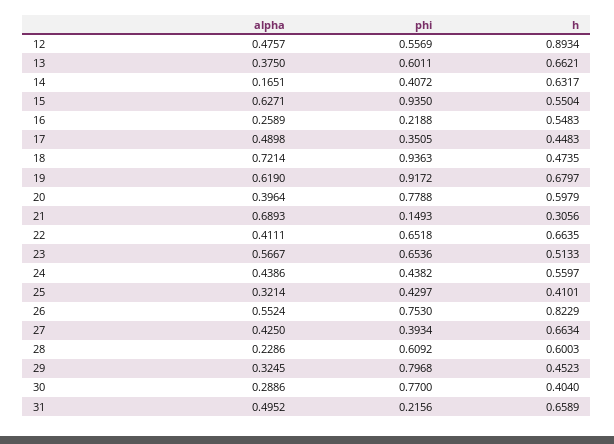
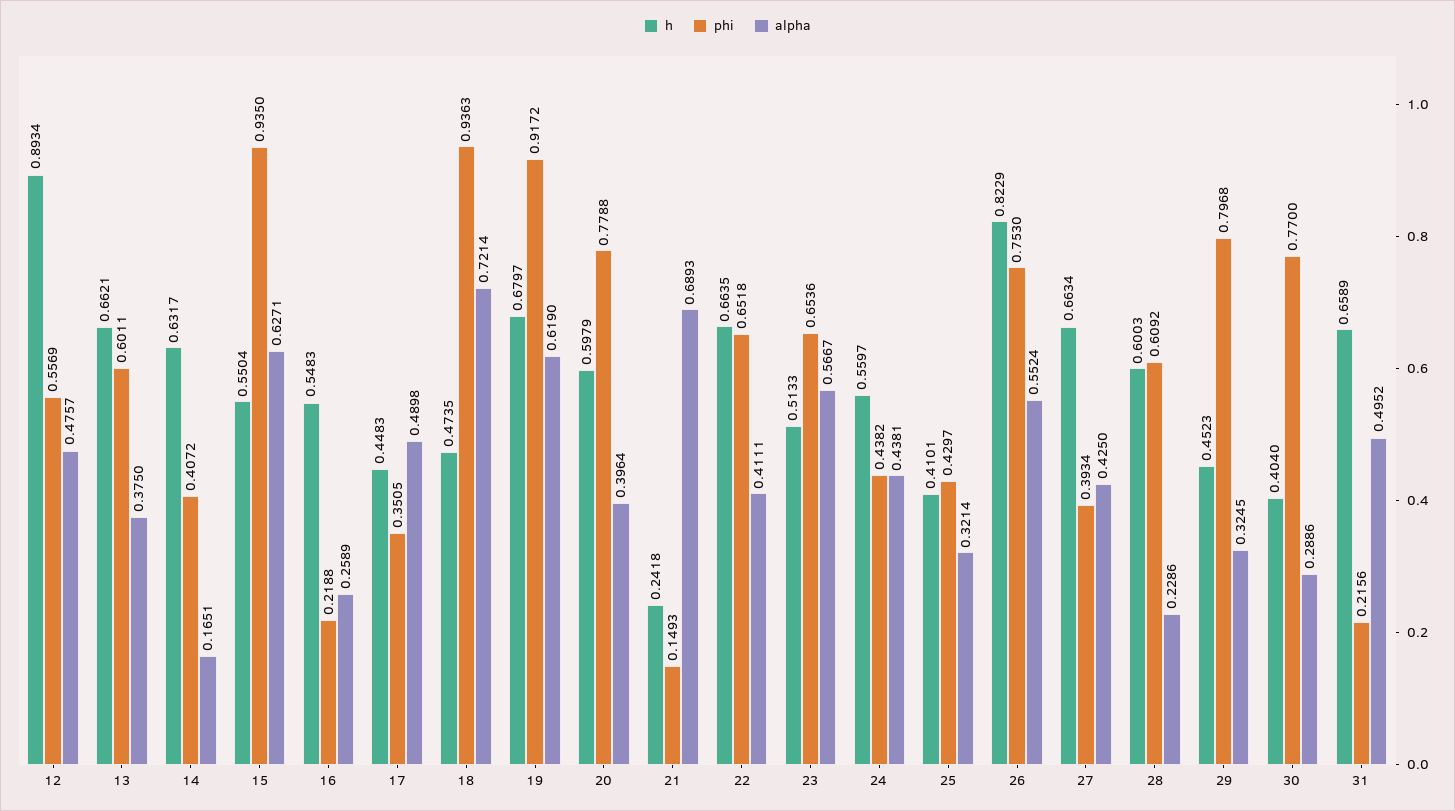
  {
    "alpha": {
      "12": 0.4757,
      "13": 0.375,
      "14": 0.1651,
      "15": 0.6271,
      "16": 0.2589,
      "17": 0.4898,
      "18": 0.7214,
      "19": 0.619,
      "20": 0.3964,
      "21": 0.6893,
      "22": 0.4111,
      "23": 0.5667,
-     "24": 0.4386,
+     "24": 0.4381,
      "25": 0.3214,
      "26": 0.5524,
      "27": 0.425,
      "28": 0.2286,
      "29": 0.3245,
      "30": 0.2886,
      "31": 0.4952
    },
    "phi": {
      "12": 0.5569,
      "13": 0.6011,
      "14": 0.4072,
      "15": 0.935,
      "16": 0.2188,
      "17": 0.3505,
      "18": 0.9363,
      "19": 0.9172,
      "20": 0.7788,
      "21": 0.1493,
      "22": 0.6518,
      "23": 0.6536,
      "24": 0.4382,
      "25": 0.4297,
      "26": 0.753,
      "27": 0.3934,
      "28": 0.6092,
      "29": 0.7968,
      "30": 0.77,
      "31": 0.2156
    },
    "h": {
      "12": 0.8934,
      "13": 0.6621,
      "14": 0.6317,
      "15": 0.5504,
      "16": 0.5483,
      "17": 0.4483,
      "18": 0.4735,
      "19": 0.6797,
      "20": 0.5979,
-     "21": 0.3056,
+     "21": 0.2418,
      "22": 0.6635,
      "23": 0.5133,
      "24": 0.5597,
      "25": 0.4101,
      "26": 0.8229,
      "27": 0.6634,
      "28": 0.6003,
      "29": 0.4523,
      "30": 0.404,
      "31": 0.6589
    }
  }

